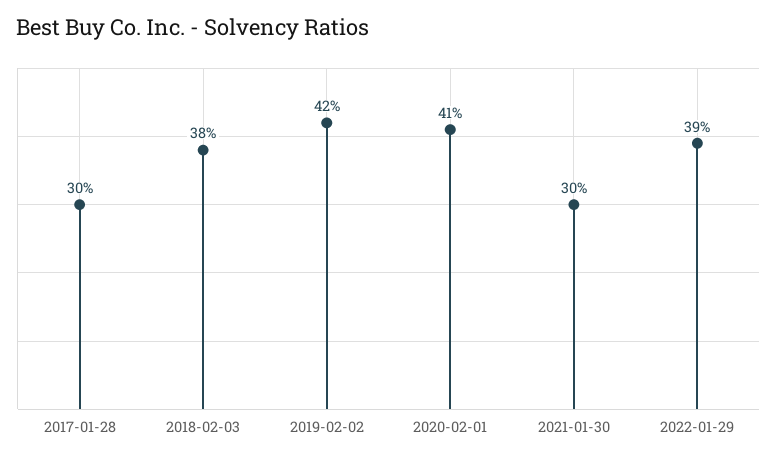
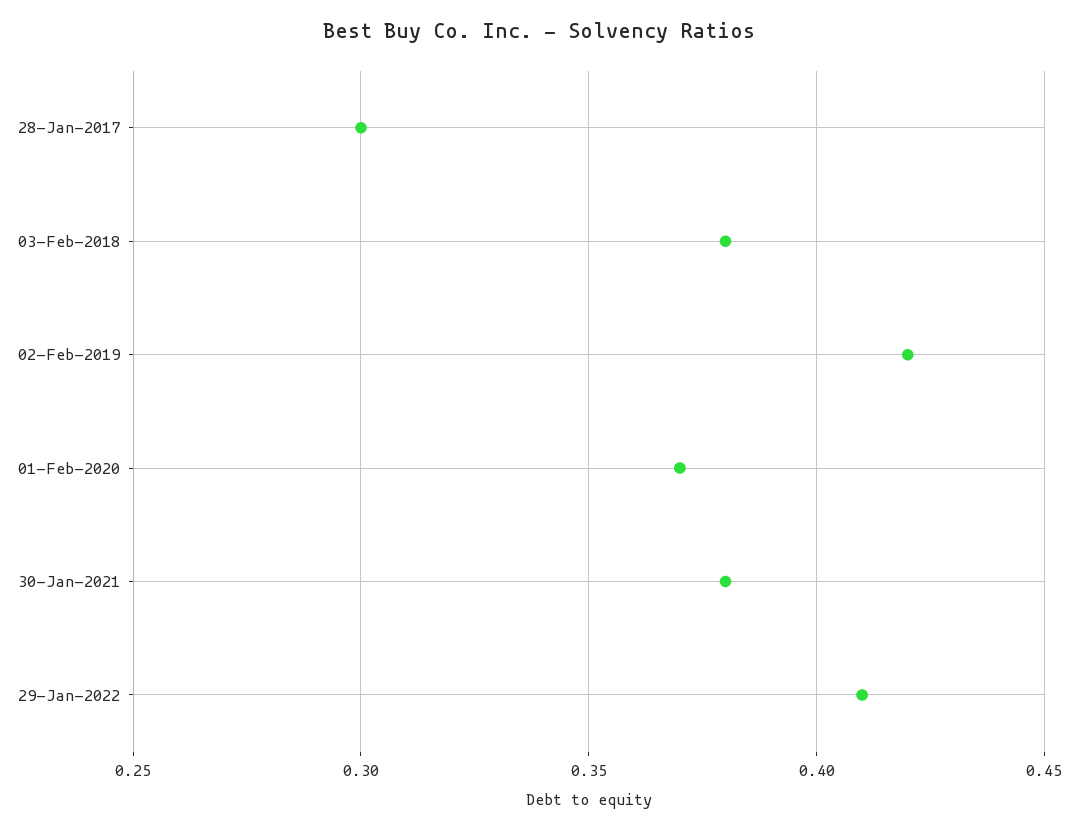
  {
    "2017-01-28": 0.3,
    "2018-02-03": 0.38,
    "2019-02-02": 0.42,
-   "2020-02-01": 0.41,
+   "2020-02-01": 0.37,
-   "2021-01-30": 0.3,
+   "2021-01-30": 0.38,
-   "2022-01-29": 0.39
+   "2022-01-29": 0.41
  }

